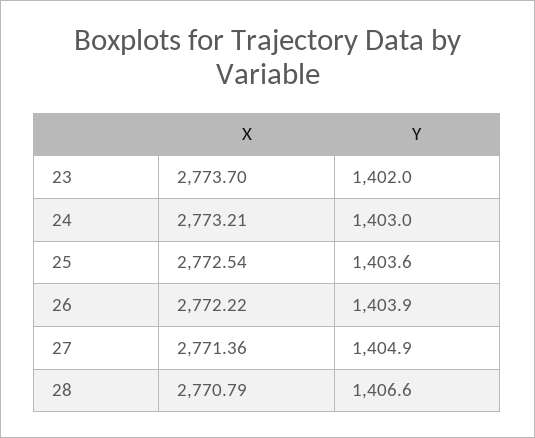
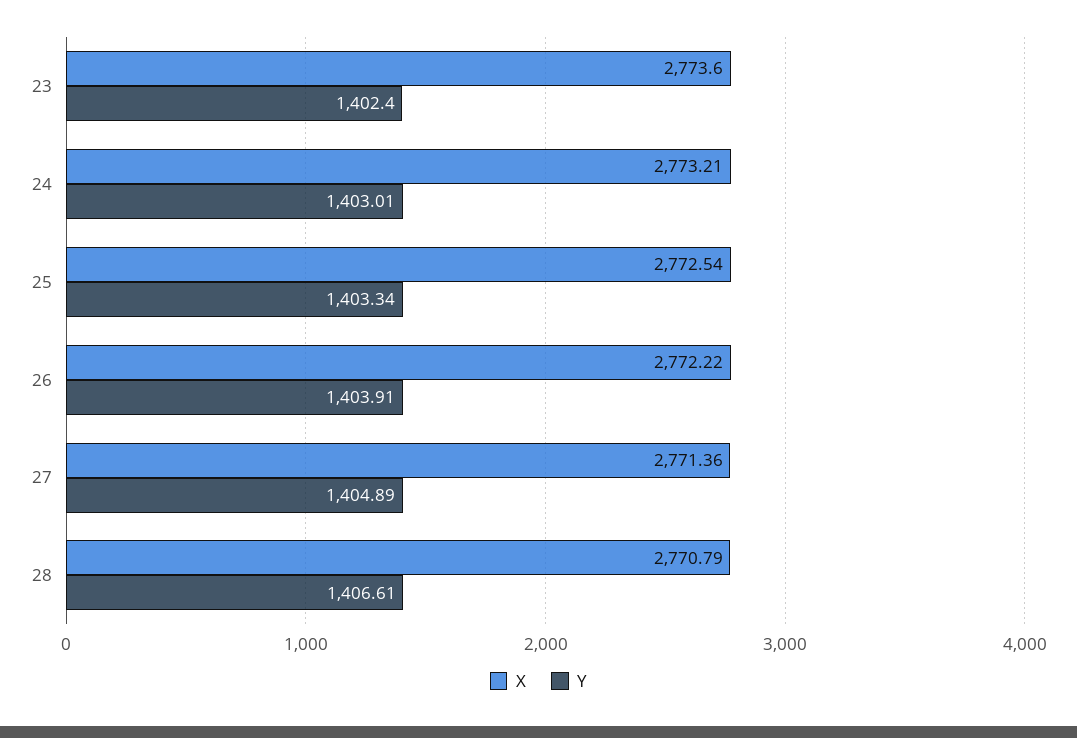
  {
    "X": {
-     "23": 2773.7,
+     "23": 2773.6,
      "24": 2773.21,
      "25": 2772.54,
      "26": 2772.22,
      "27": 2771.36,
      "28": 2770.79
    },
    "Y": {
-     "23": 1402,
+     "23": 1402.4,
      "24": 1403.01,
-     "25": 1403.6,
+     "25": 1403.34,
      "26": 1403.91,
      "27": 1404.89,
      "28": 1406.61
    }
  }

